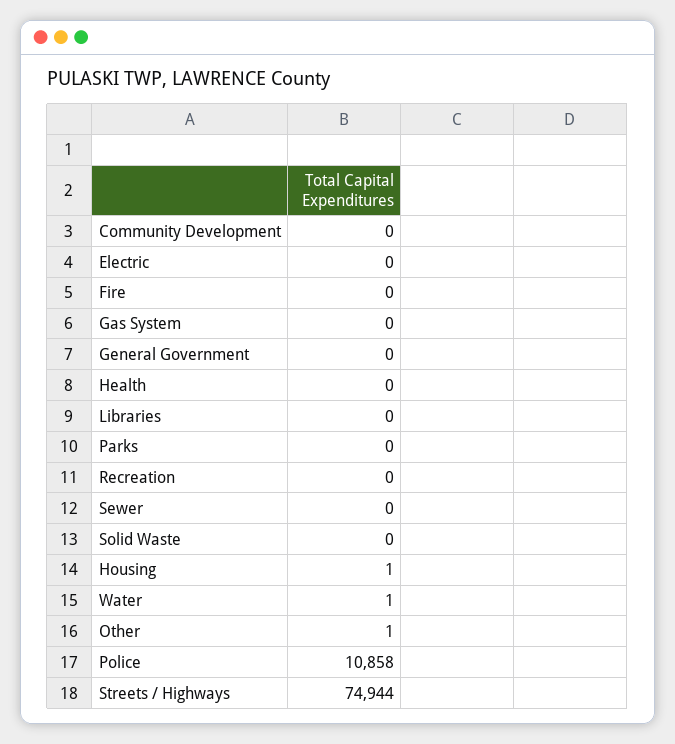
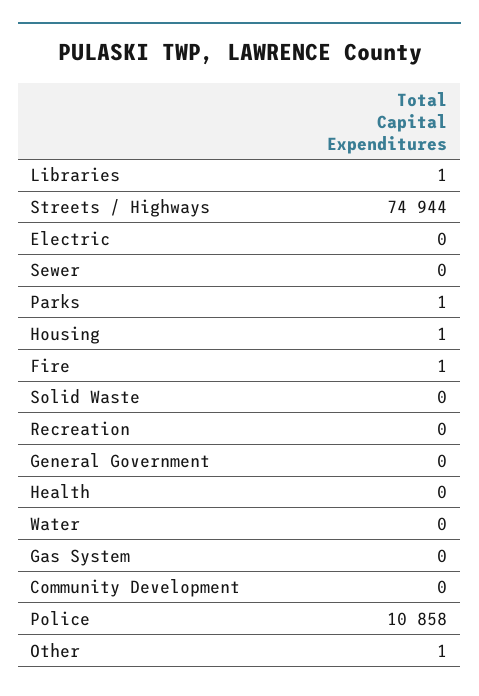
  {
    "Community Development": 0,
    "Electric": 0,
-   "Fire": 0,
+   "Fire": 1,
    "Gas System": 0,
    "General Government": 0,
    "Health": 0,
-   "Libraries": 0,
+   "Libraries": 1,
-   "Parks": 0,
+   "Parks": 1,
    "Recreation": 0,
    "Sewer": 0,
    "Solid Waste": 0,
    "Housing": 1,
-   "Water": 1,
+   "Water": 0,
    "Other": 1,
    "Police": 10858,
    "Streets / Highways": 74944
  }

